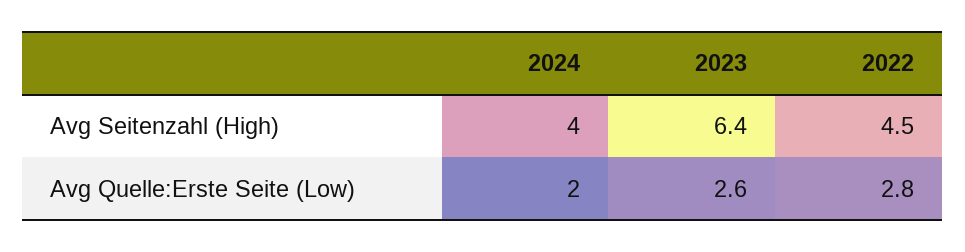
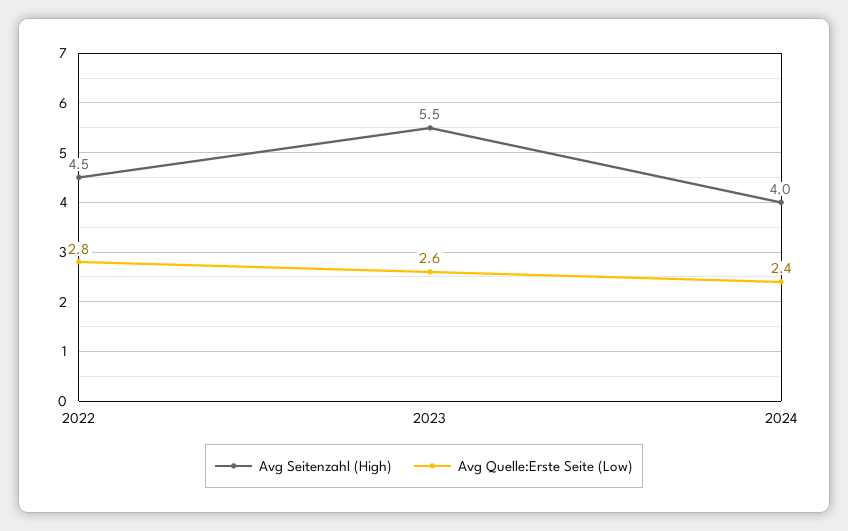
  {
    "Avg Seitenzahl (High)": {
      "2024": 4,
-     "2023": 6.4,
+     "2023": 5.5,
      "2022": 4.5
    },
    "Avg Quelle:Erste Seite (Low)": {
-     "2024": 2,
+     "2024": 2.4,
      "2023": 2.6,
      "2022": 2.8
    }
  }

